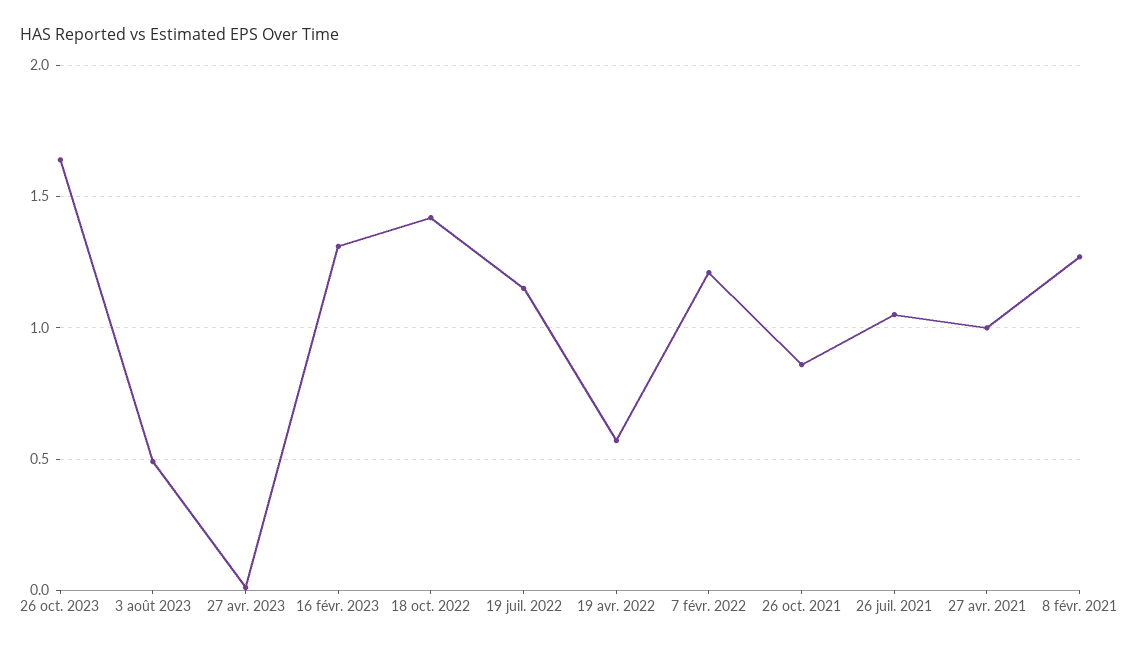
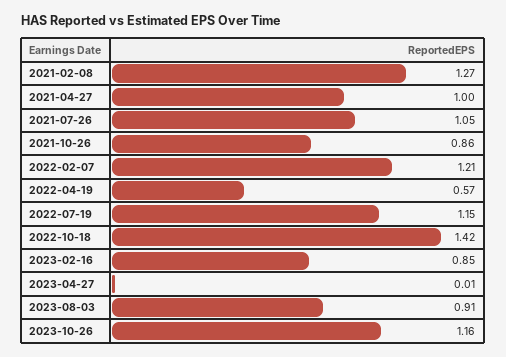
  {
-   "26 oct. 2023": 1.65,
+   "26 oct. 2023": 1.16,
-   "3 août 2023": 0.5,
+   "3 août 2023": 0.91,
    "27 avr. 2023": 0.01,
-   "16 févr. 2023": 1.3,
+   "16 févr. 2023": 0.85,
    "18 oct. 2022": 1.42,
    "19 juil. 2022": 1.15,
    "19 avr. 2022": 0.57,
    "7 févr. 2022": 1.21,
    "26 oct. 2021": 0.86,
    "26 juil. 2021": 1.05,
    "27 avr. 2021": 1,
    "8 févr. 2021": 1.27
  }

